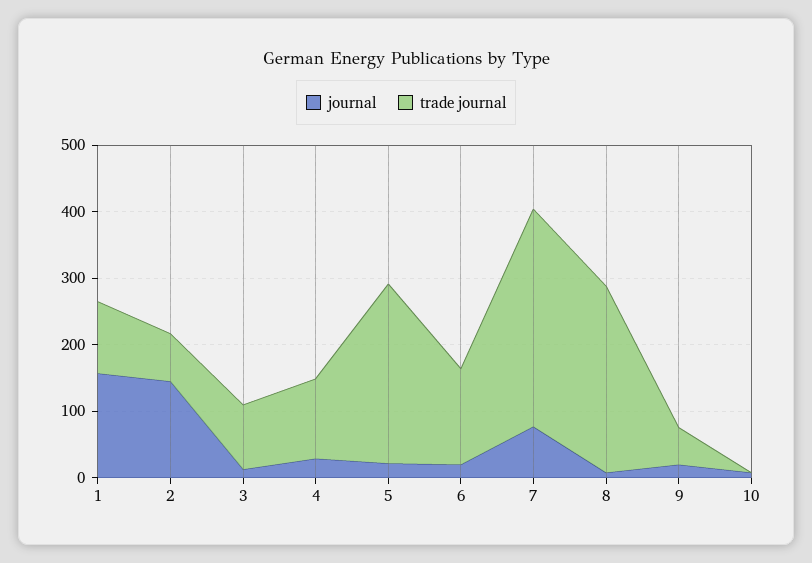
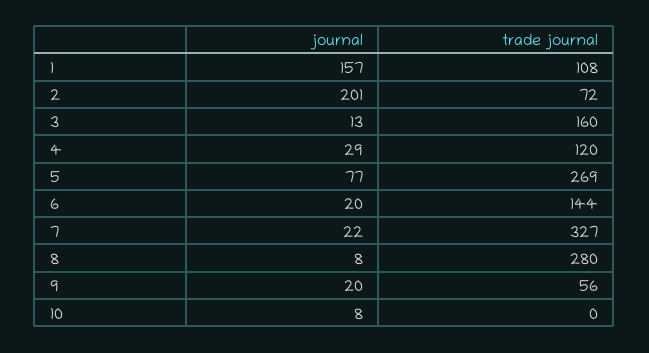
  {
    "journal": {
      "1": 157,
-     "2": 140,
+     "2": 201,
      "3": 13,
      "4": 29,
-     "5": 20,
+     "5": 77,
      "6": 20,
-     "7": 80,
+     "7": 22,
      "8": 8,
      "9": 20,
      "10": 8
    },
    "trade journal": {
      "1": 108,
      "2": 72,
-     "3": 100,
+     "3": 160,
      "4": 120,
      "5": 269,
      "6": 144,
      "7": 327,
      "8": 280,
      "9": 56,
      "10": 0
    }
  }

